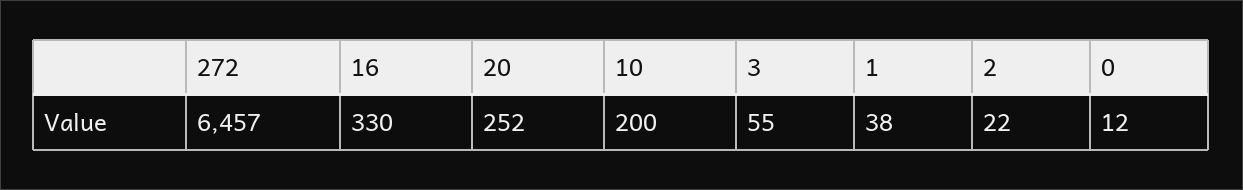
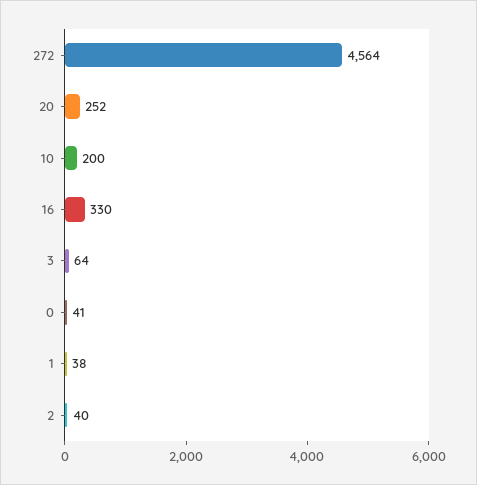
  {
-   "272": 6457,
+   "272": 4564,
    "16": 330,
    "20": 252,
    "10": 200,
-   "3": 55,
+   "3": 64,
    "1": 38,
-   "2": 22,
+   "2": 40,
-   "0": 12
+   "0": 41
  }

